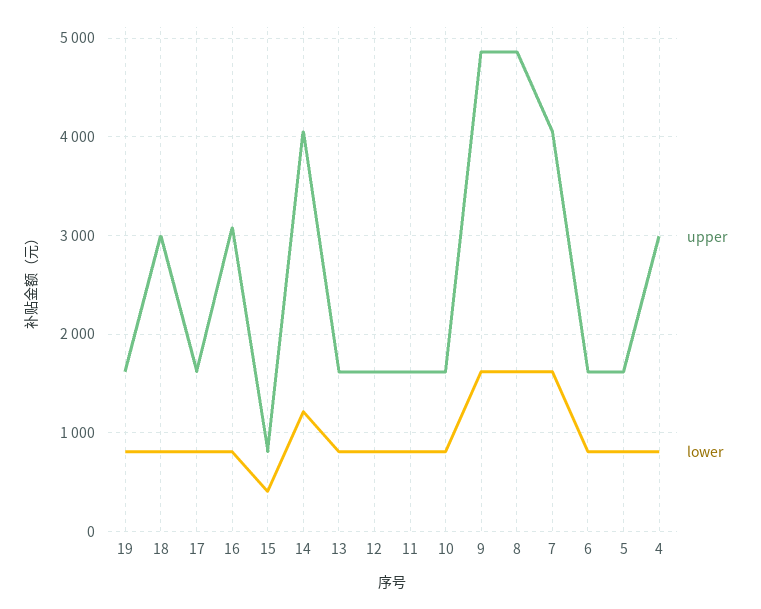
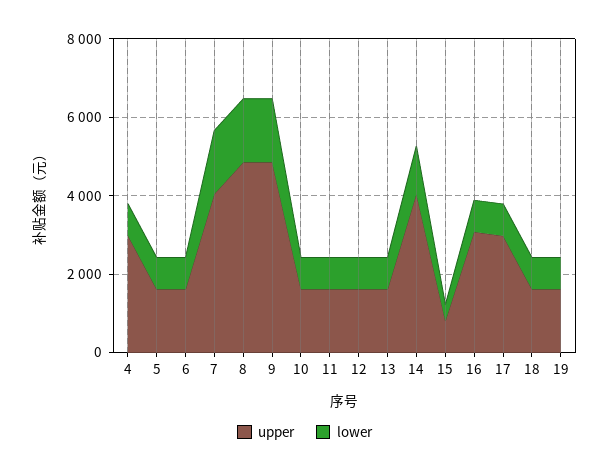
  {
    "upper": {
      "19": 1600,
-     "18": 3000,
+     "18": 1500,
-     "17": 1600,
+     "17": 3000,
      "16": 3100,
      "15": 800,
      "14": 4100,
      "13": 1600,
      "12": 1600,
      "11": 1600,
      "10": 1600,
      "9": 4900,
      "8": 4900,
      "7": 4100,
      "6": 1600,
      "5": 1600,
      "4": 3000
    },
    "lower": {
      "19": 800,
      "18": 800,
      "17": 800,
      "16": 800,
      "15": 400,
      "14": 1200,
      "13": 800,
      "12": 800,
      "11": 800,
      "10": 800,
      "9": 1600,
      "8": 1600,
      "7": 1600,
      "6": 800,
      "5": 800,
      "4": 800
    }
  }

